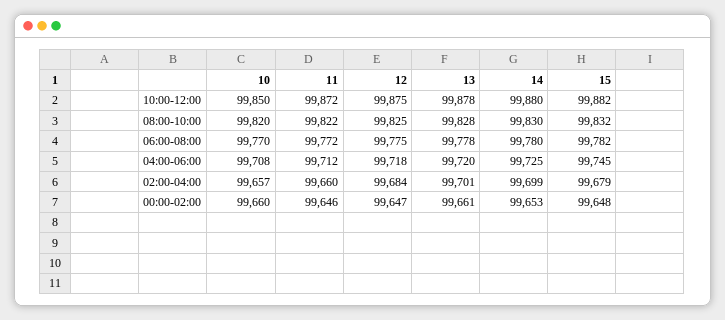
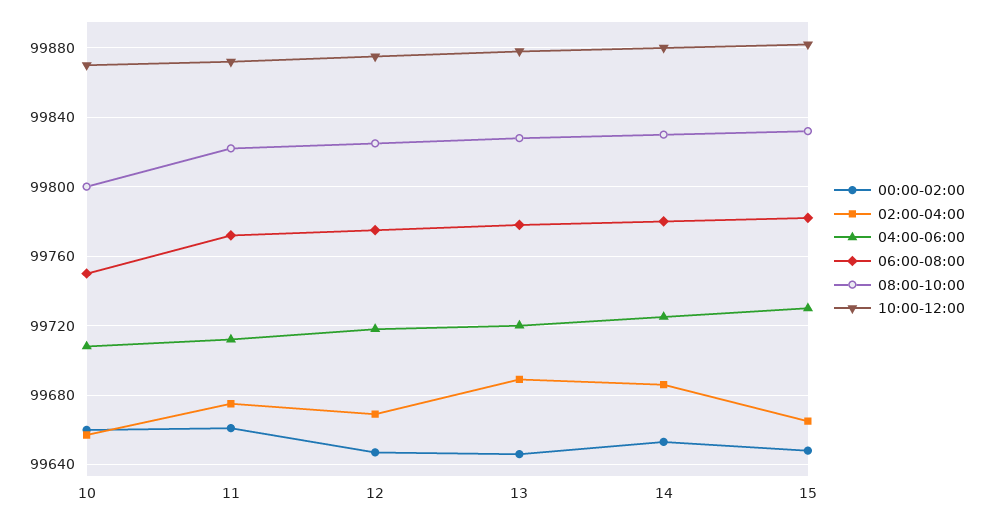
  {
    "10:00-12:00": {
-     "10": 99850,
+     "10": 99870,
      "11": 99872,
      "12": 99875,
      "13": 99878,
      "14": 99880,
      "15": 99882
    },
    "08:00-10:00": {
-     "10": 99820,
+     "10": 99800,
      "11": 99822,
      "12": 99825,
      "13": 99828,
      "14": 99830,
      "15": 99832
    },
    "06:00-08:00": {
-     "10": 99770,
+     "10": 99750,
      "11": 99772,
      "12": 99775,
      "13": 99778,
      "14": 99780,
      "15": 99782
    },
    "04:00-06:00": {
      "10": 99708,
      "11": 99712,
      "12": 99718,
      "13": 99720,
      "14": 99725,
-     "15": 99745
+     "15": 99730
    },
    "02:00-04:00": {
      "10": 99657,
-     "11": 99660,
+     "11": 99675,
-     "12": 99684,
+     "12": 99670,
-     "13": 99701,
+     "13": 99690,
-     "14": 99699,
+     "14": 99685,
-     "15": 99679
+     "15": 99665
    },
    "00:00-02:00": {
      "10": 99660,
-     "11": 99646,
+     "11": 99660,
      "12": 99647,
-     "13": 99661,
+     "13": 99645,
      "14": 99653,
      "15": 99648
    }
  }

